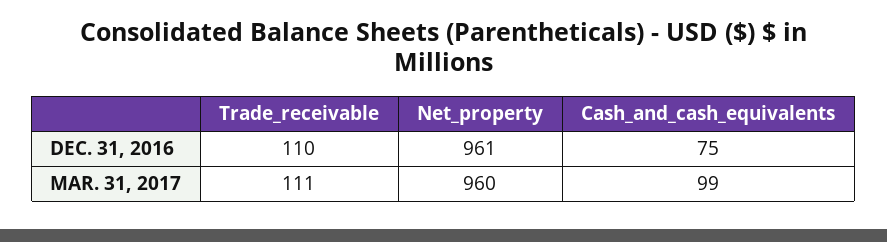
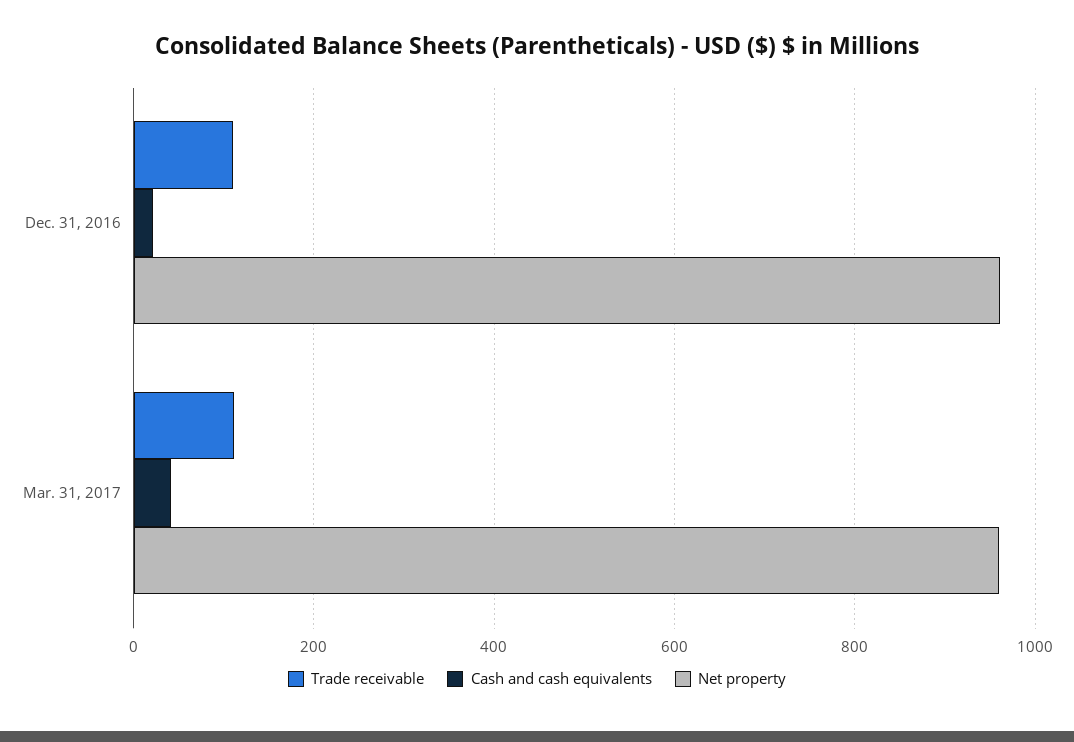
  {
    "Trade_receivable": {
      "DEC. 31, 2016": 110,
      "MAR. 31, 2017": 111
    },
    "Net_property": {
      "DEC. 31, 2016": 961,
      "MAR. 31, 2017": 960
    },
    "Cash_and_cash_equivalents": {
-     "DEC. 31, 2016": 75,
+     "DEC. 31, 2016": 20,
-     "MAR. 31, 2017": 99
+     "MAR. 31, 2017": 40
    }
  }

